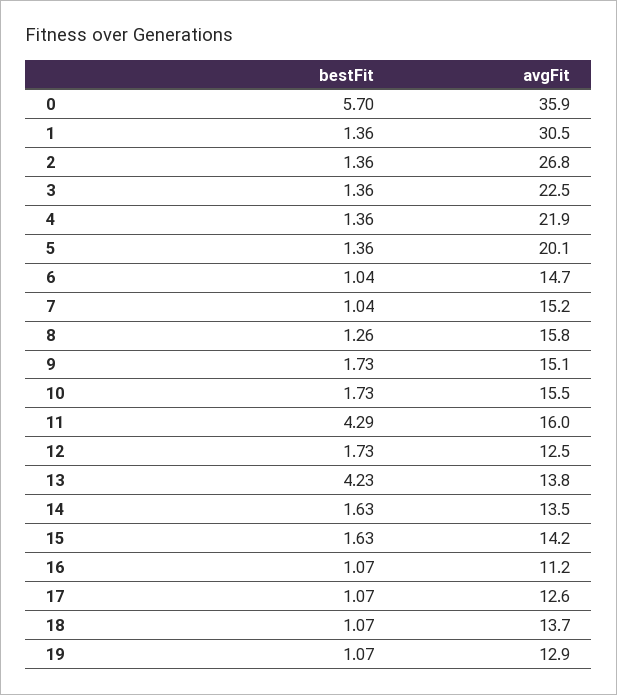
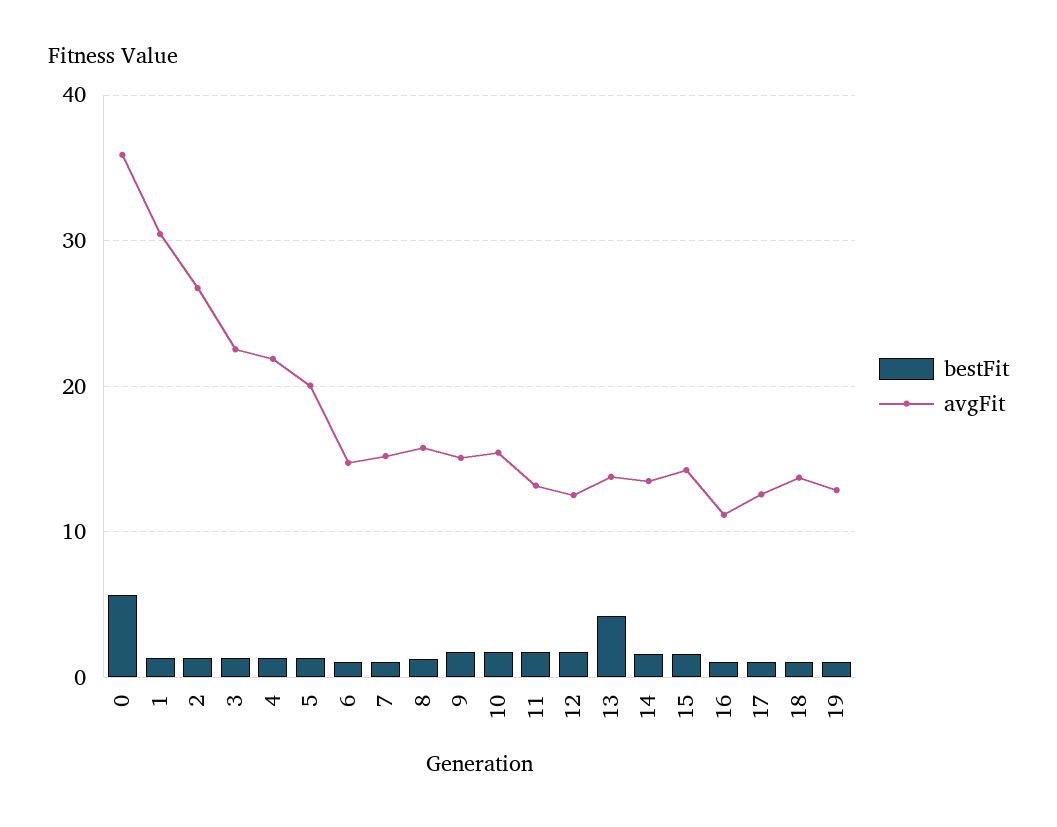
  {
    "bestFit": {
      "0": 5.7,
      "1": 1.36,
      "2": 1.36,
      "3": 1.36,
      "4": 1.36,
      "5": 1.36,
      "6": 1.04,
      "7": 1.04,
      "8": 1.26,
      "9": 1.73,
      "10": 1.73,
-     "11": 4.29,
+     "11": 2,
      "12": 1.73,
      "13": 4.23,
      "14": 1.63,
      "15": 1.63,
      "16": 1.07,
      "17": 1.07,
      "18": 1.07,
      "19": 1.07
    },
    "avgFit": {
      "0": 35.9,
      "1": 30.5,
      "2": 26.8,
      "3": 22.5,
      "4": 21.9,
      "5": 20.1,
      "6": 14.7,
      "7": 15.2,
      "8": 15.8,
      "9": 15.1,
      "10": 15.5,
-     "11": 16,
+     "11": 13,
      "12": 12.5,
      "13": 13.8,
      "14": 13.5,
      "15": 14.2,
      "16": 11.2,
      "17": 12.6,
      "18": 13.7,
      "19": 12.9
    }
  }

